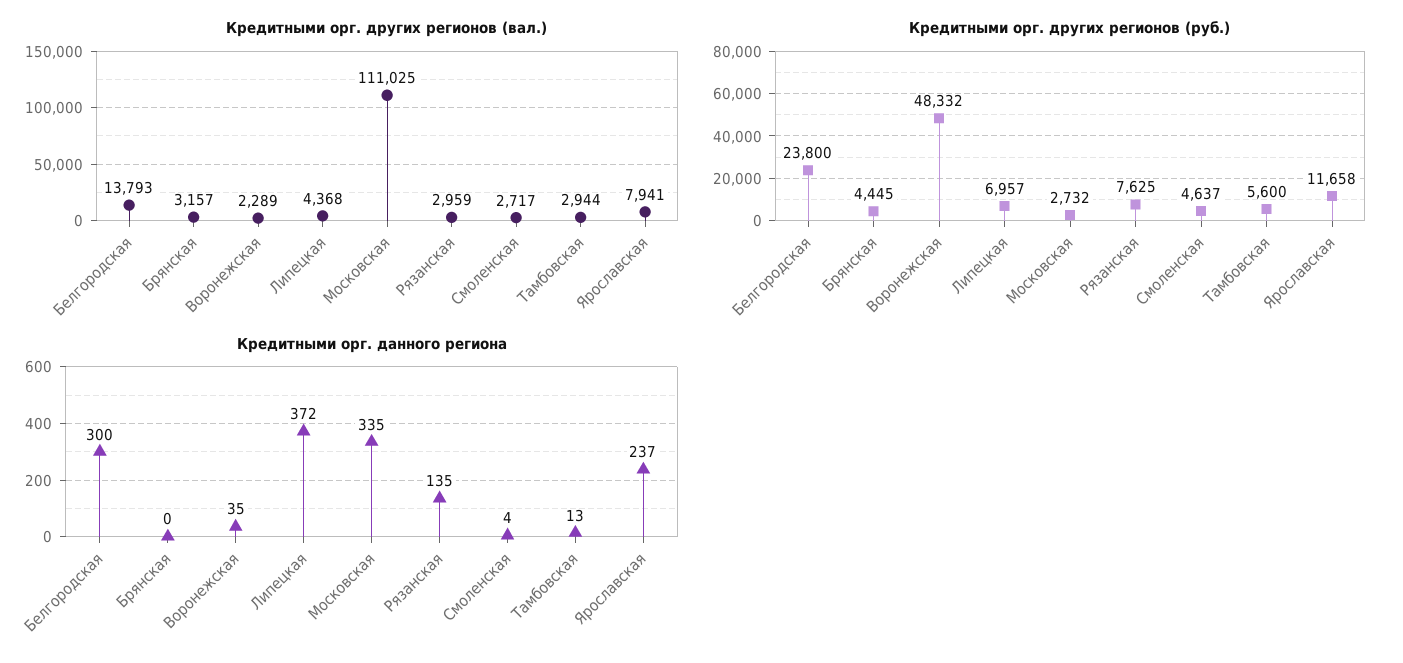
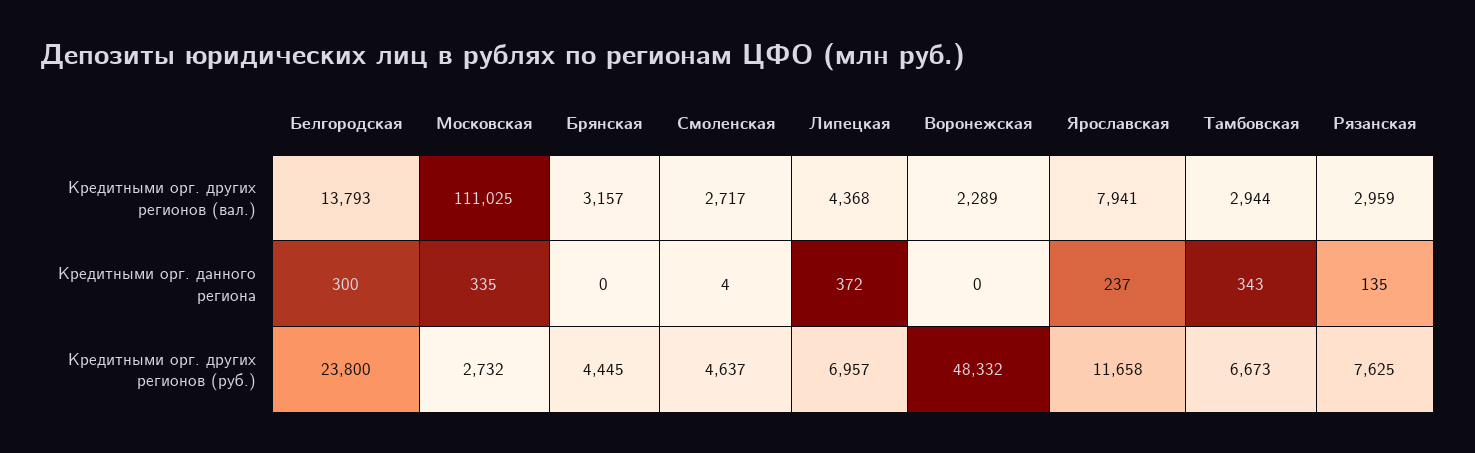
  {
    "Кредитными орг. других регионов (вал.)": {
      "Белгородская": 13793,
      "Брянская": 3157,
      "Воронежская": 2289,
      "Липецкая": 4368,
      "Московская": 111025,
      "Рязанская": 2959,
      "Смоленская": 2717,
      "Тамбовская": 2944,
      "Ярославская": 7941
    },
    "Кредитными орг. других регионов (руб.)": {
      "Белгородская": 23800,
      "Брянская": 4445,
      "Воронежская": 48332,
      "Липецкая": 6957,
      "Московская": 2732,
      "Рязанская": 7625,
      "Смоленская": 4637,
-     "Тамбовская": 5600,
+     "Тамбовская": 6673,
      "Ярославская": 11658
    },
    "Кредитными орг. данного региона": {
      "Белгородская": 300,
      "Брянская": 0,
-     "Воронежская": 35,
+     "Воронежская": 0,
      "Липецкая": 372,
      "Московская": 335,
      "Рязанская": 135,
      "Смоленская": 4,
-     "Тамбовская": 13,
+     "Тамбовская": 343,
      "Ярославская": 237
    }
  }

